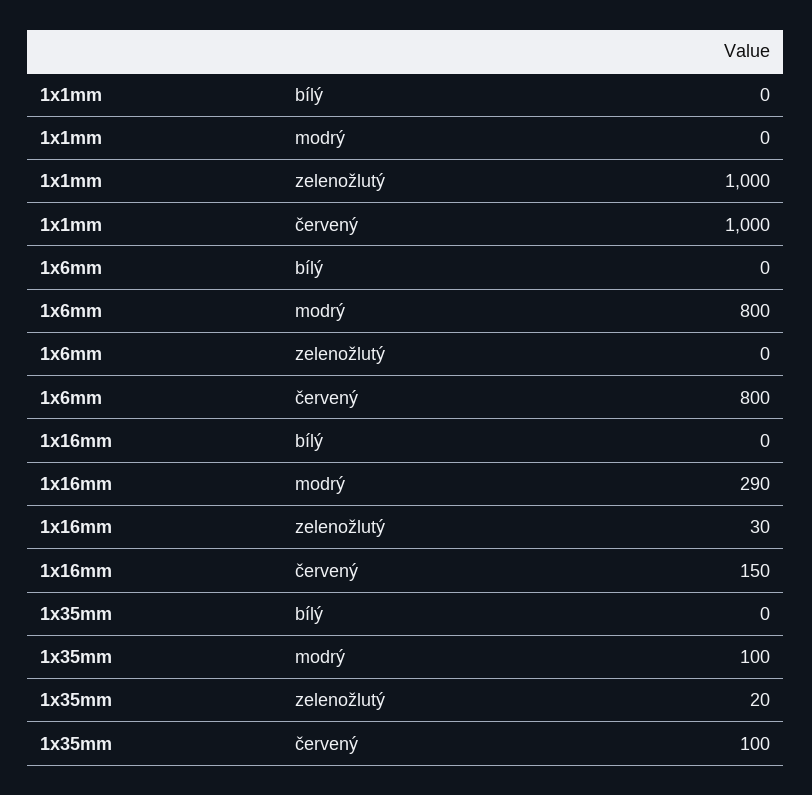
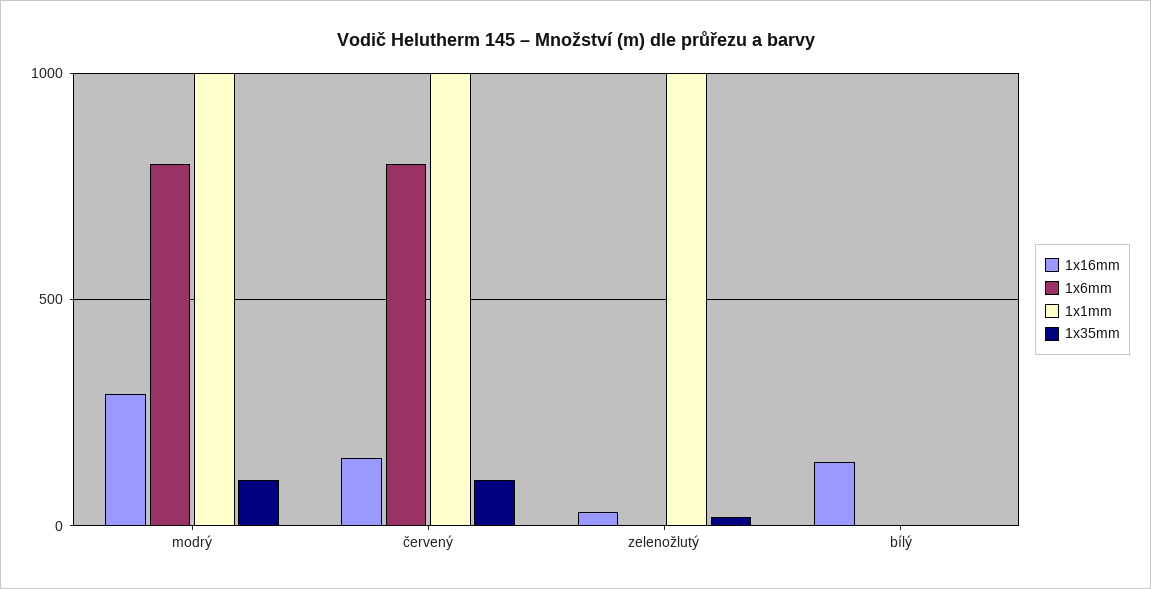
  {
    "1x1mm": {
      "bílý": 0,
-     "modrý": 0,
+     "modrý": 1000,
      "zelenožlutý": 1000,
      "červený": 1000
    },
    "1x6mm": {
      "bílý": 0,
      "modrý": 800,
      "zelenožlutý": 0,
      "červený": 800
    },
    "1x16mm": {
-     "bílý": 0,
+     "bílý": 150,
      "modrý": 290,
      "zelenožlutý": 30,
      "červený": 150
    },
    "1x35mm": {
      "bílý": 0,
      "modrý": 100,
      "zelenožlutý": 20,
      "červený": 100
    }
  }

